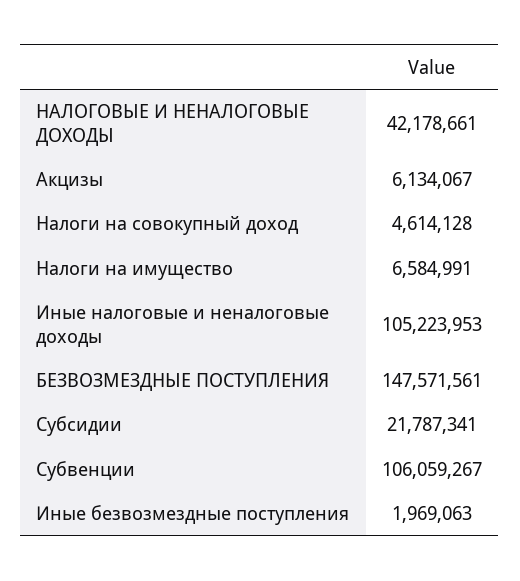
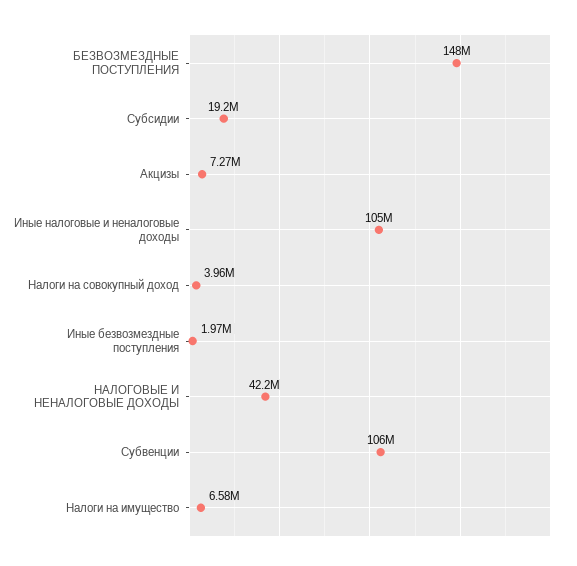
  {
    "НАЛОГОВЫЕ И НЕНАЛОГОВЫЕ ДОХОДЫ": 42178661,
-   "Акцизы": 6134067,
+   "Акцизы": 7270000,
-   "Налоги на совокупный доход": 4614128,
+   "Налоги на совокупный доход": 3960000,
    "Налоги на имущество": 6584991,
    "Иные налоговые и неналоговые доходы": 105223953,
    "БЕЗВОЗМЕЗДНЫЕ ПОСТУПЛЕНИЯ": 147571561,
-   "Субсидии": 21787341,
+   "Субсидии": 19200000,
    "Субвенции": 106059267,
    "Иные безвозмездные поступления": 1969063
  }

